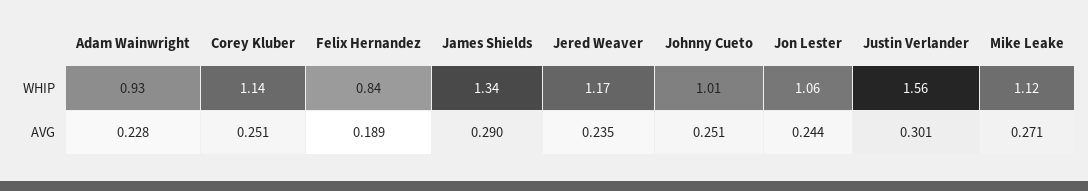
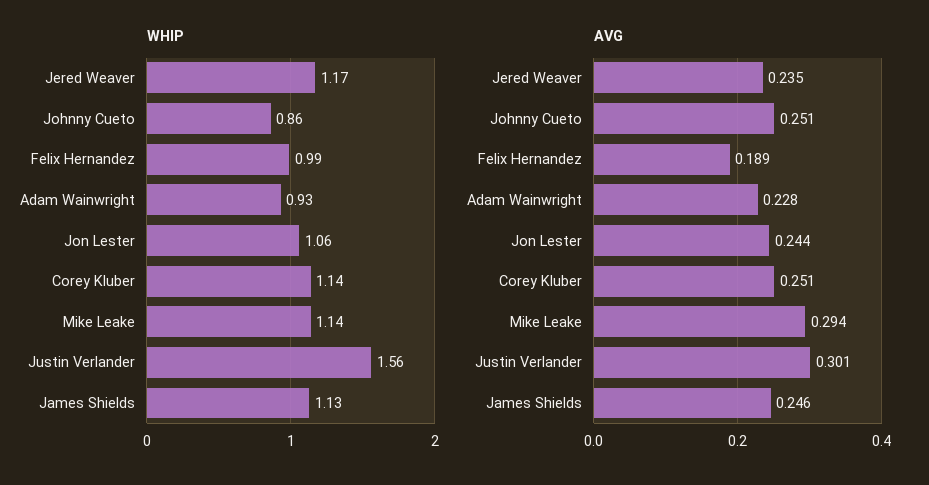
  {
    "WHIP": {
      "Adam Wainwright": 0.93,
      "Corey Kluber": 1.14,
-     "Felix Hernandez": 0.84,
+     "Felix Hernandez": 0.99,
-     "James Shields": 1.34,
+     "James Shields": 1.13,
      "Jered Weaver": 1.17,
-     "Johnny Cueto": 1.01,
+     "Johnny Cueto": 0.86,
      "Jon Lester": 1.06,
      "Justin Verlander": 1.56,
-     "Mike Leake": 1.12
+     "Mike Leake": 1.14
    },
    "AVG": {
      "Adam Wainwright": 0.228,
      "Corey Kluber": 0.251,
      "Felix Hernandez": 0.189,
-     "James Shields": 0.29,
+     "James Shields": 0.246,
      "Jered Weaver": 0.235,
      "Johnny Cueto": 0.251,
      "Jon Lester": 0.244,
      "Justin Verlander": 0.301,
-     "Mike Leake": 0.271
+     "Mike Leake": 0.294
    }
  }

